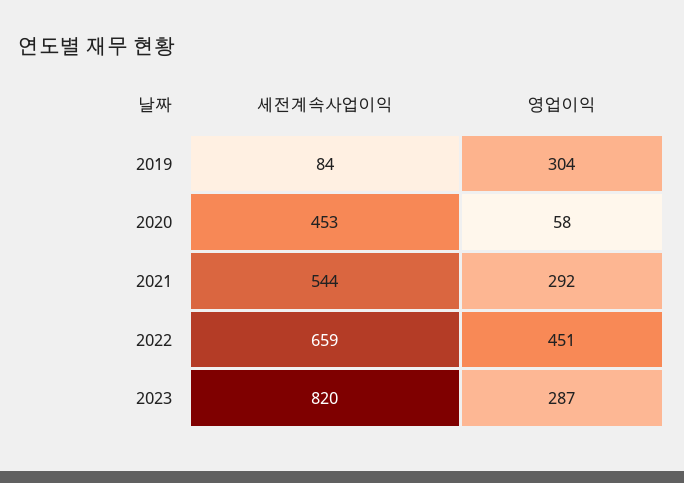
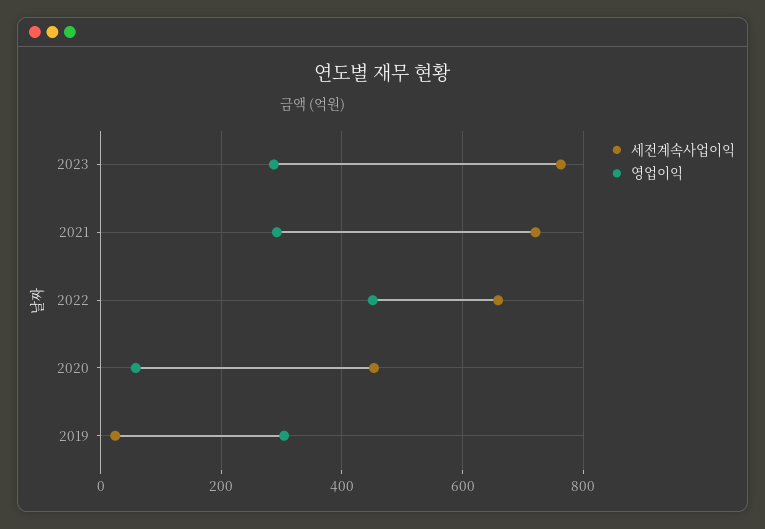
  {
    "세전계속사업이익": {
-     "2019": 84,
+     "2019": 20,
      "2020": 453,
-     "2021": 544,
+     "2021": 720,
      "2022": 659,
-     "2023": 820
+     "2023": 760
    },
    "영업이익": {
      "2019": 304,
      "2020": 58,
      "2021": 292,
      "2022": 451,
      "2023": 287
    }
  }

